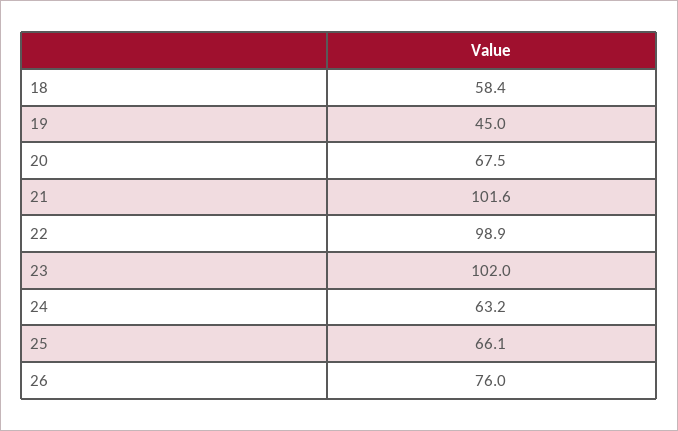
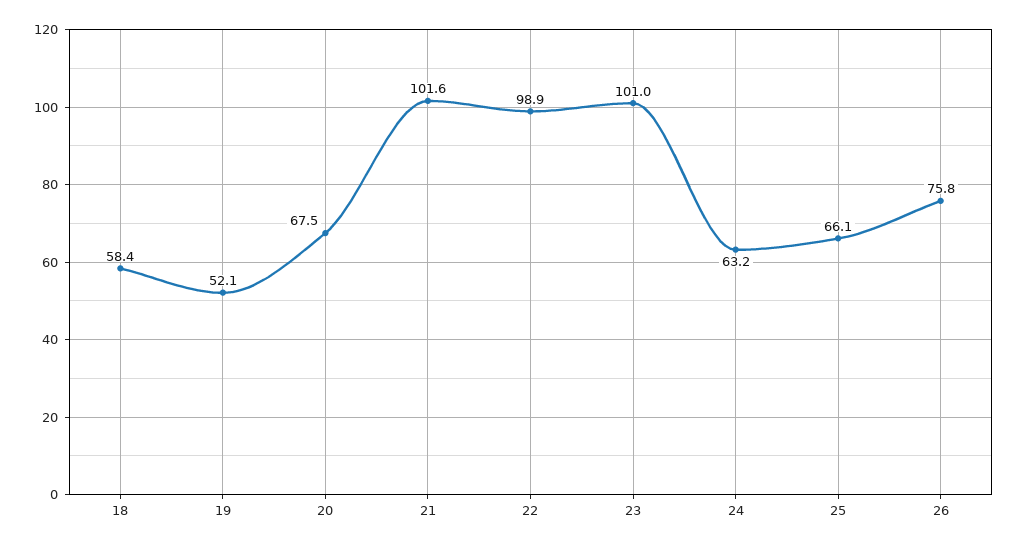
  {
    "18": 58.4,
-   "19": 45,
+   "19": 52.1,
    "20": 67.5,
    "21": 101.6,
    "22": 98.9,
-   "23": 102,
+   "23": 101,
    "24": 63.2,
    "25": 66.1,
-   "26": 76
+   "26": 75.8
  }

